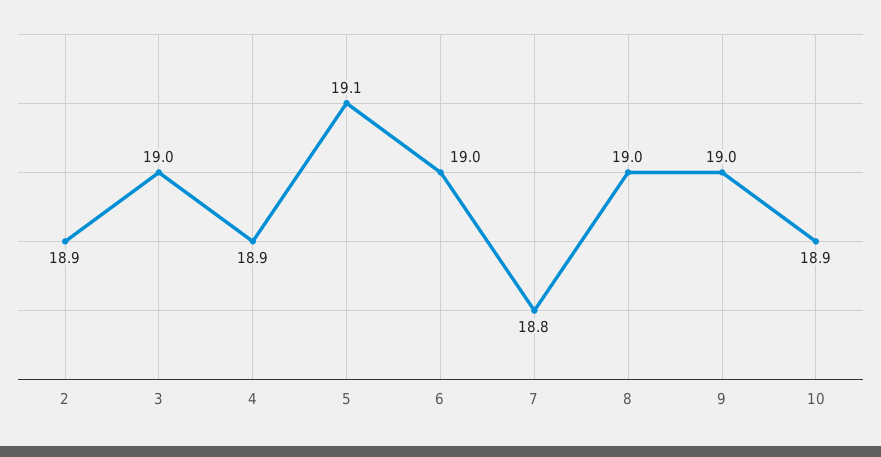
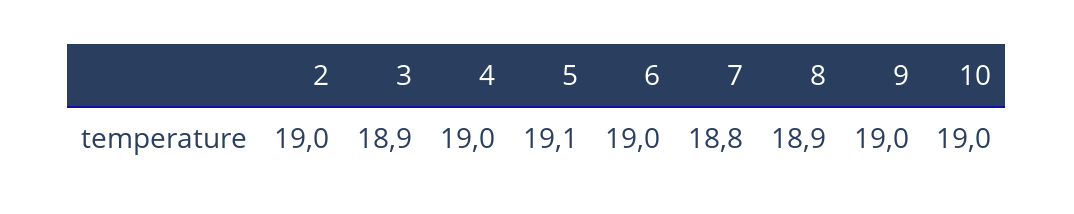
  {
-   "2": 18.9,
+   "2": 19,
-   "3": 19,
+   "3": 18.9,
-   "4": 18.9,
+   "4": 19,
    "5": 19.1,
    "6": 19,
    "7": 18.8,
-   "8": 19,
+   "8": 18.9,
    "9": 19,
-   "10": 18.9
+   "10": 19
  }

